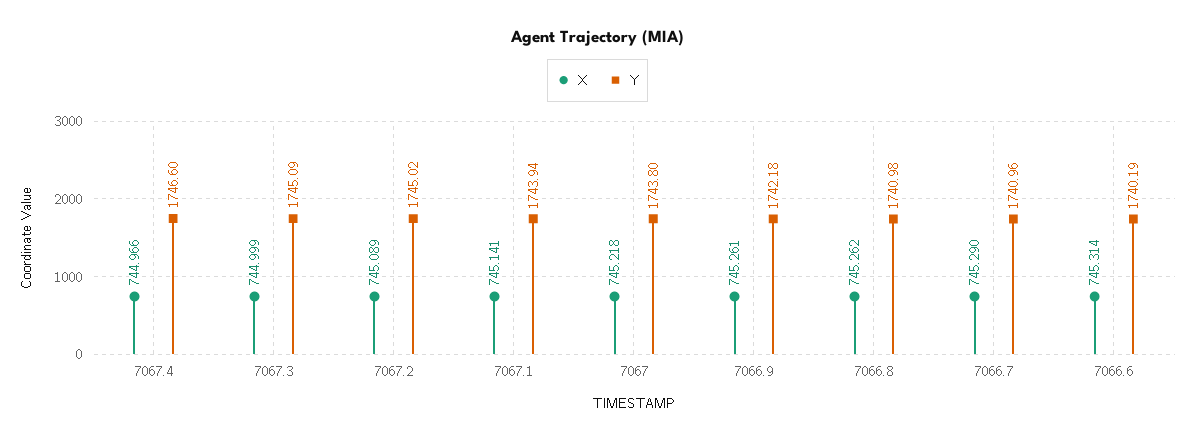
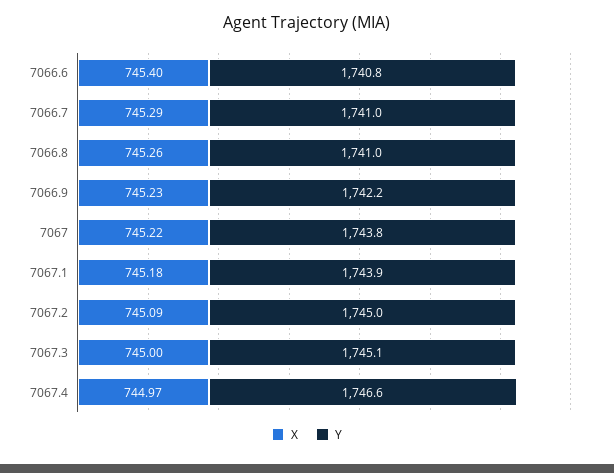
  {
    "X": {
      "7067.4": 744.966,
      "7067.3": 744.999,
      "7067.2": 745.089,
-     "7067.1": 745.141,
+     "7067.1": 745.18,
      "7067": 745.218,
-     "7066.9": 745.261,
+     "7066.9": 745.23,
      "7066.8": 745.262,
      "7066.7": 745.29,
-     "7066.6": 745.314
+     "7066.6": 745.4
    },
    "Y": {
      "7067.4": 1746.6,
      "7067.3": 1745.09,
      "7067.2": 1745.02,
      "7067.1": 1743.94,
      "7067": 1743.8,
      "7066.9": 1742.18,
      "7066.8": 1740.98,
      "7066.7": 1740.96,
-     "7066.6": 1740.19
+     "7066.6": 1740.8
    }
  }

